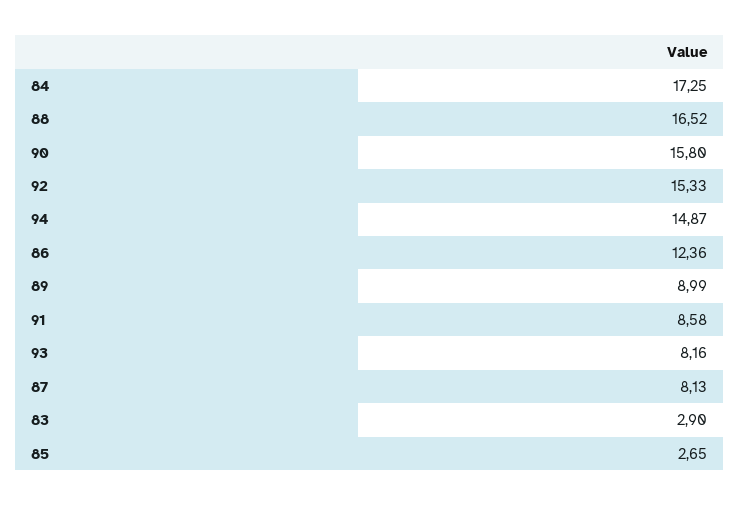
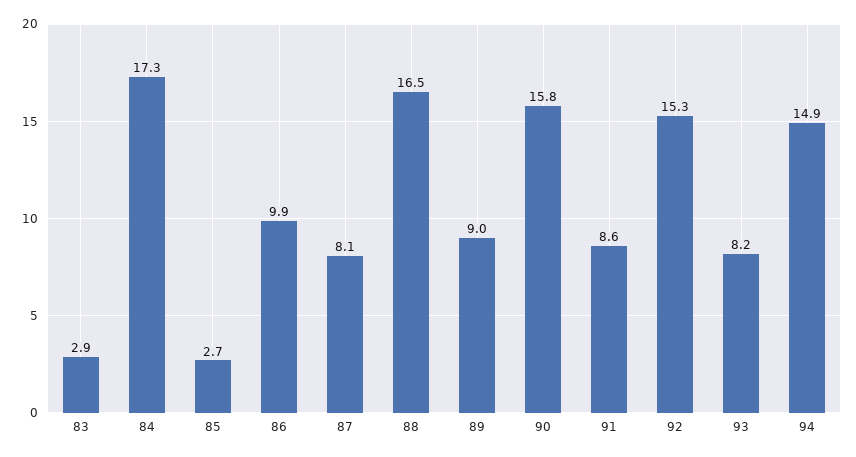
  {
    "84": 17.25,
    "88": 16.52,
    "90": 15.8,
    "92": 15.33,
    "94": 14.87,
-   "86": 12.36,
+   "86": 9.9,
    "89": 8.99,
    "91": 8.58,
    "93": 8.16,
    "87": 8.13,
    "83": 2.9,
    "85": 2.65
  }

